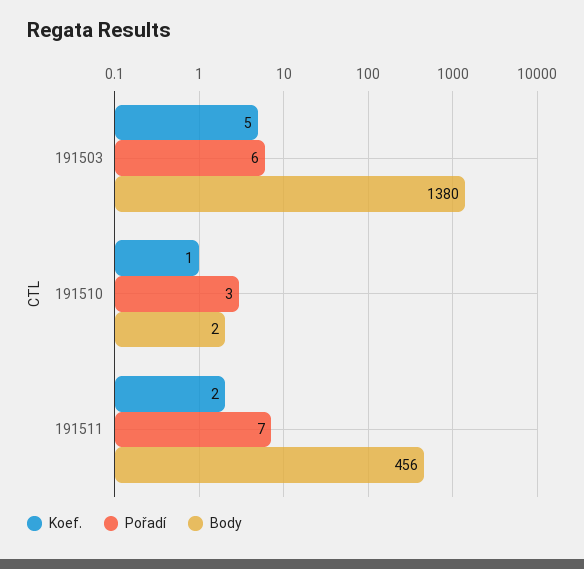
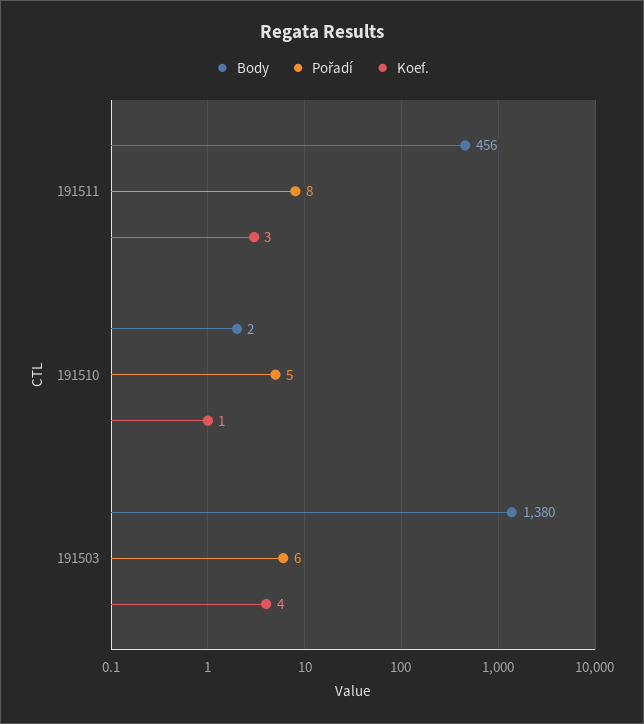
  {
    "Koef.": {
-     "191503": 5,
+     "191503": 4,
      "191510": 1,
-     "191511": 2
+     "191511": 3
    },
    "Pořadí": {
      "191503": 6,
-     "191510": 3,
+     "191510": 5,
-     "191511": 7
+     "191511": 8
    },
    "Body": {
      "191503": 1380,
      "191510": 2,
      "191511": 456
    }
  }

